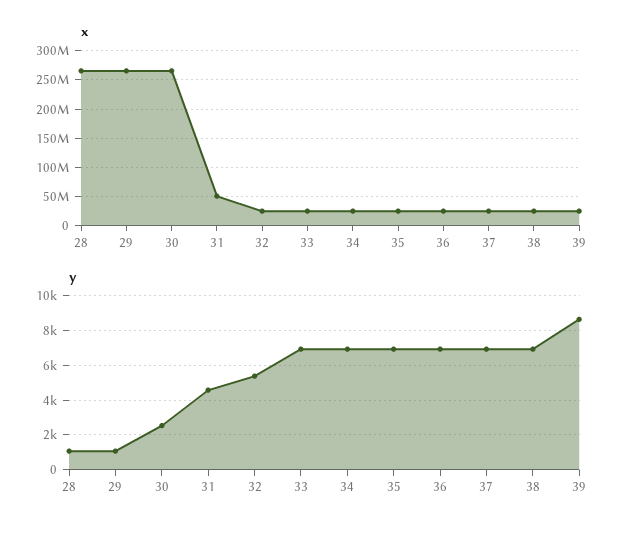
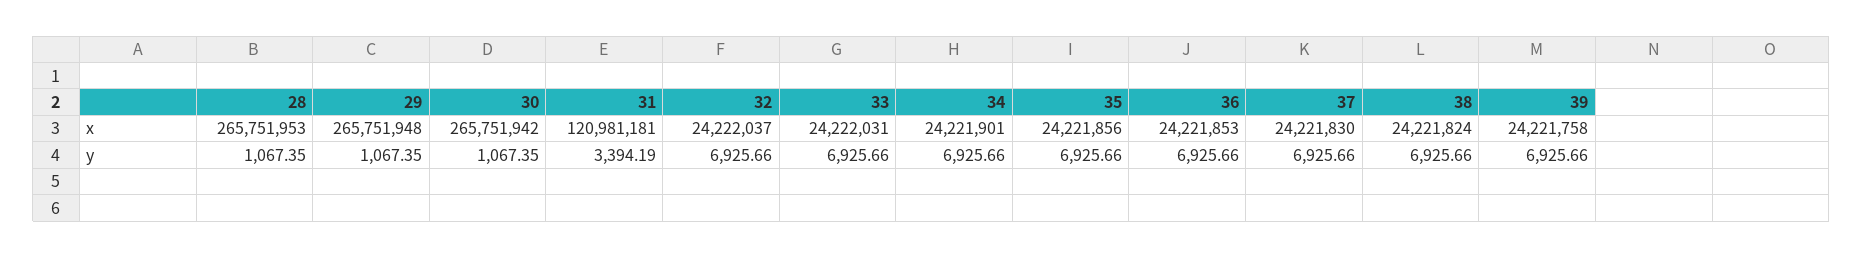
  {
    "x": {
      "28": 265751953,
      "29": 265751948,
      "30": 265751942,
-     "31": 50000000,
+     "31": 120981181,
      "32": 24222037,
      "33": 24222031,
      "34": 24221901,
      "35": 24221856,
      "36": 24221853,
      "37": 24221830,
      "38": 24221824,
      "39": 24221758
    },
    "y": {
      "28": 1067.35,
      "29": 1067.35,
-     "30": 2500,
+     "30": 1067.35,
-     "31": 4500,
+     "31": 3394.19,
-     "32": 5500,
+     "32": 6925.66,
      "33": 6925.66,
      "34": 6925.66,
      "35": 6925.66,
      "36": 6925.66,
      "37": 6925.66,
      "38": 6925.66,
-     "39": 8500
+     "39": 6925.66
    }
  }

